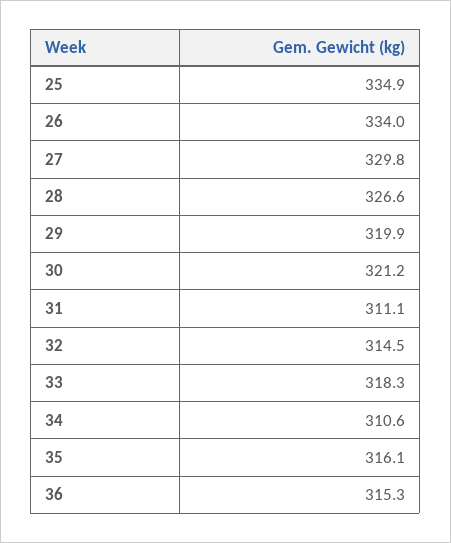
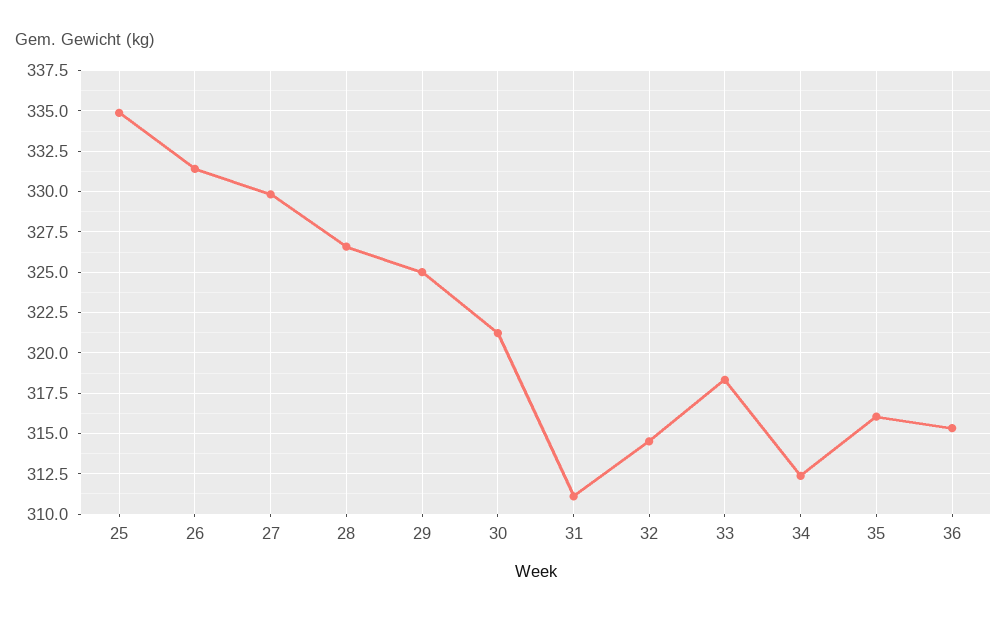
  {
    "25": 334.9,
-   "26": 334,
+   "26": 331.5,
    "27": 329.8,
    "28": 326.6,
-   "29": 319.9,
+   "29": 325,
    "30": 321.2,
    "31": 311.1,
    "32": 314.5,
    "33": 318.3,
-   "34": 310.6,
+   "34": 312.5,
    "35": 316.1,
    "36": 315.3
  }

